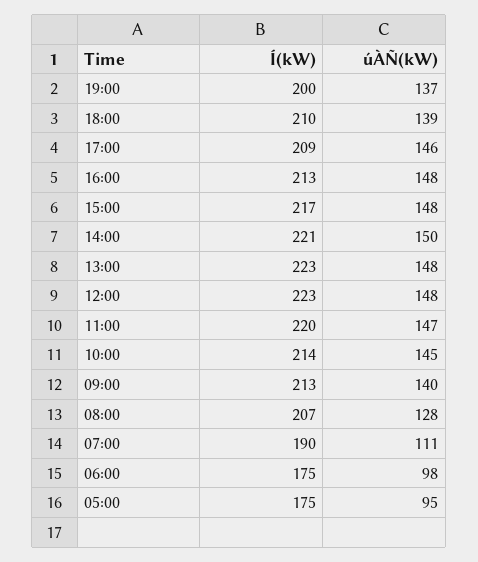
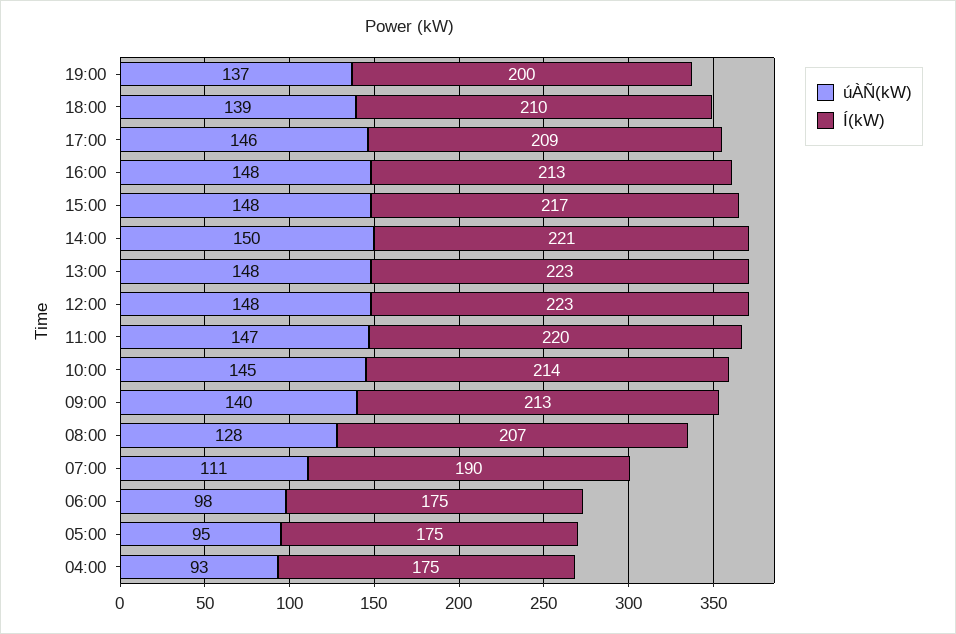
  {
    "Í(kW)": {
      "19:00": 200,
      "18:00": 210,
      "17:00": 209,
      "16:00": 213,
      "15:00": 217,
      "14:00": 221,
      "13:00": 223,
      "12:00": 223,
      "11:00": 220,
      "10:00": 214,
      "09:00": 213,
      "08:00": 207,
      "07:00": 190,
      "06:00": 175,
-     "05:00": 175
+     "05:00": 175,
+     "04:00": 175
    },
    "úÀÑ(kW)": {
      "19:00": 137,
      "18:00": 139,
      "17:00": 146,
      "16:00": 148,
      "15:00": 148,
      "14:00": 150,
      "13:00": 148,
      "12:00": 148,
      "11:00": 147,
      "10:00": 145,
      "09:00": 140,
      "08:00": 128,
      "07:00": 111,
      "06:00": 98,
-     "05:00": 95
+     "05:00": 95,
+     "04:00": 93
    }
  }

